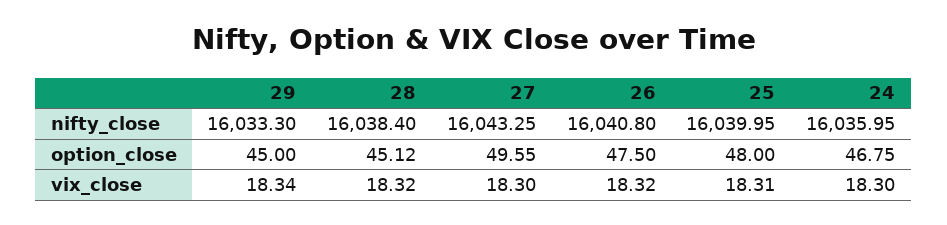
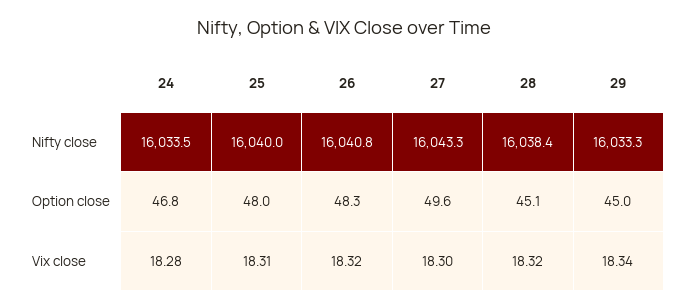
  {
    "29": {
      "nifty_close": 16033.3,
      "option_close": 45,
      "vix_close": 18.34
    },
    "28": {
      "nifty_close": 16038.4,
      "option_close": 45.12,
      "vix_close": 18.32
    },
    "27": {
      "nifty_close": 16043.25,
      "option_close": 49.55,
      "vix_close": 18.3
    },
    "26": {
      "nifty_close": 16040.8,
-     "option_close": 47.5,
+     "option_close": 48.3,
      "vix_close": 18.32
    },
    "25": {
      "nifty_close": 16039.95,
      "option_close": 48,
      "vix_close": 18.31
    },
    "24": {
-     "nifty_close": 16035.95,
+     "nifty_close": 16033.5,
      "option_close": 46.75,
-     "vix_close": 18.3
+     "vix_close": 18.28
    }
  }

